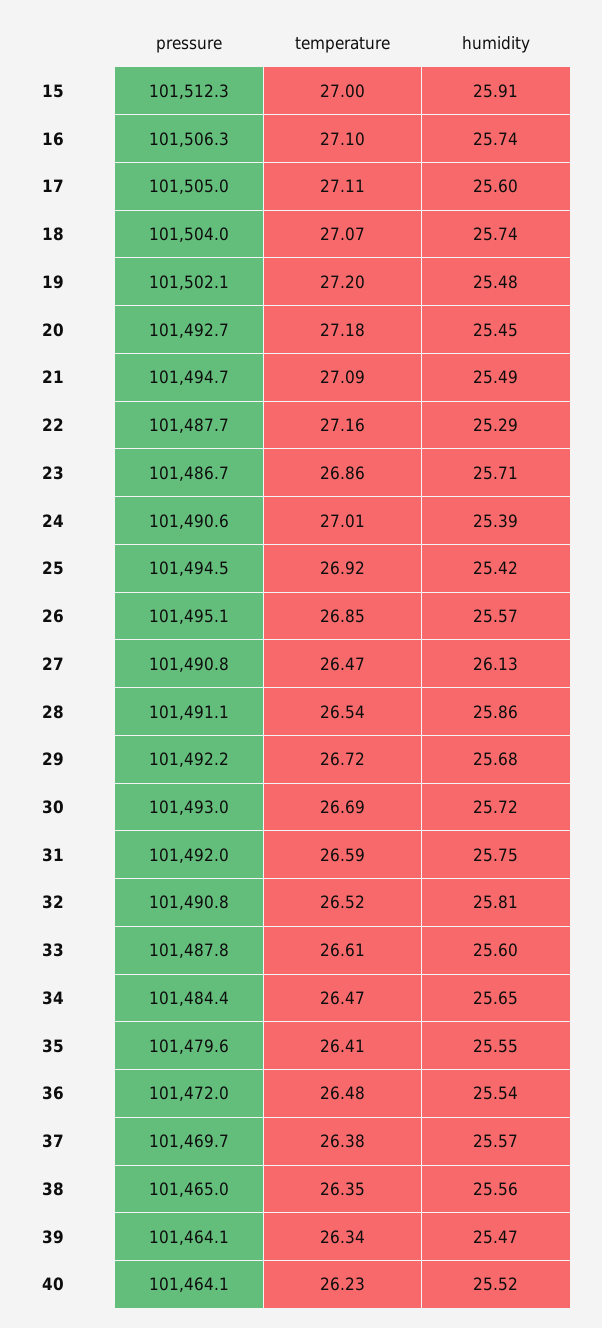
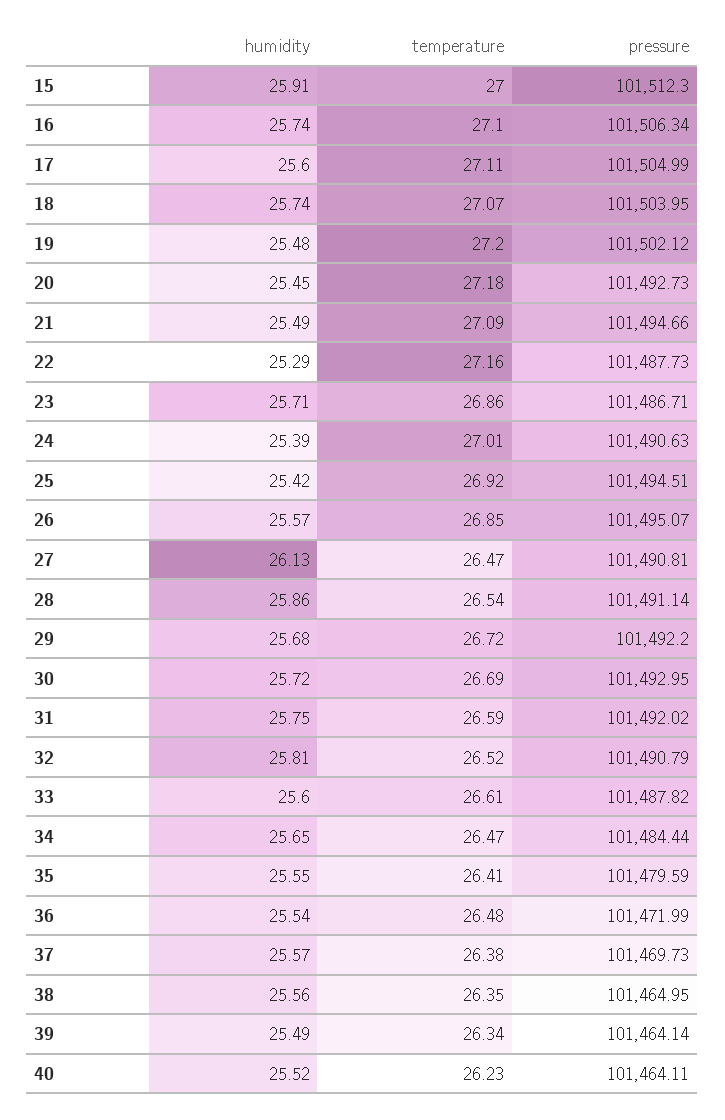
  {
    "pressure": {
      "15": 101512.3,
      "16": 101506.34,
      "17": 101504.99,
      "18": 101503.95,
      "19": 101502.12,
      "20": 101492.73,
      "21": 101494.66,
      "22": 101487.73,
      "23": 101486.71,
      "24": 101490.63,
      "25": 101494.51,
      "26": 101495.07,
      "27": 101490.81,
      "28": 101491.14,
      "29": 101492.2,
      "30": 101492.95,
      "31": 101492.02,
      "32": 101490.79,
      "33": 101487.82,
      "34": 101484.44,
      "35": 101479.59,
      "36": 101471.99,
      "37": 101469.73,
      "38": 101464.95,
      "39": 101464.14,
      "40": 101464.11
    },
    "temperature": {
      "15": 27,
      "16": 27.1,
      "17": 27.11,
      "18": 27.07,
      "19": 27.2,
      "20": 27.18,
      "21": 27.09,
      "22": 27.16,
      "23": 26.86,
      "24": 27.01,
      "25": 26.92,
      "26": 26.85,
      "27": 26.47,
      "28": 26.54,
      "29": 26.72,
      "30": 26.69,
      "31": 26.59,
      "32": 26.52,
      "33": 26.61,
      "34": 26.47,
      "35": 26.41,
      "36": 26.48,
      "37": 26.38,
      "38": 26.35,
      "39": 26.34,
      "40": 26.23
    },
    "humidity": {
      "15": 25.91,
      "16": 25.74,
      "17": 25.6,
      "18": 25.74,
      "19": 25.48,
      "20": 25.45,
      "21": 25.49,
      "22": 25.29,
      "23": 25.71,
      "24": 25.39,
      "25": 25.42,
      "26": 25.57,
      "27": 26.13,
      "28": 25.86,
      "29": 25.68,
      "30": 25.72,
      "31": 25.75,
      "32": 25.81,
      "33": 25.6,
      "34": 25.65,
      "35": 25.55,
      "36": 25.54,
      "37": 25.57,
      "38": 25.56,
-     "39": 25.47,
+     "39": 25.49,
      "40": 25.52
    }
  }

